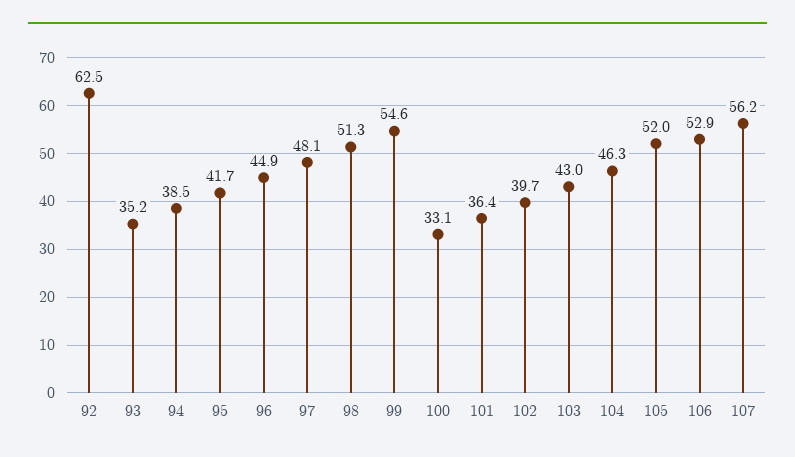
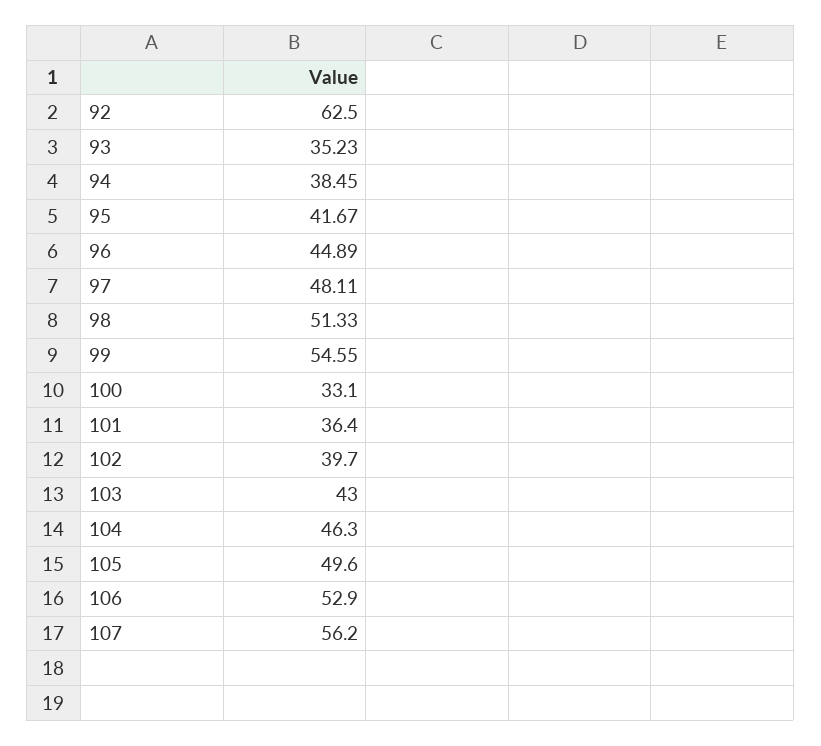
  {
    "92": 62.5,
    "93": 35.23,
    "94": 38.45,
    "95": 41.67,
    "96": 44.89,
    "97": 48.11,
    "98": 51.33,
    "99": 54.55,
    "100": 33.1,
    "101": 36.4,
    "102": 39.7,
    "103": 43,
    "104": 46.3,
-   "105": 52,
+   "105": 49.6,
    "106": 52.9,
    "107": 56.2
  }

